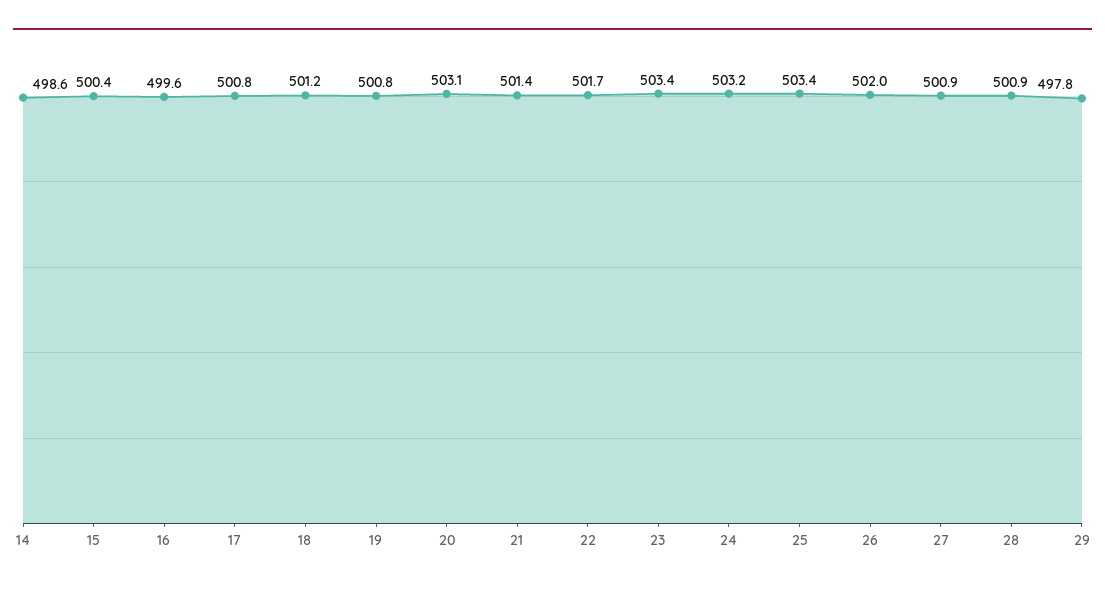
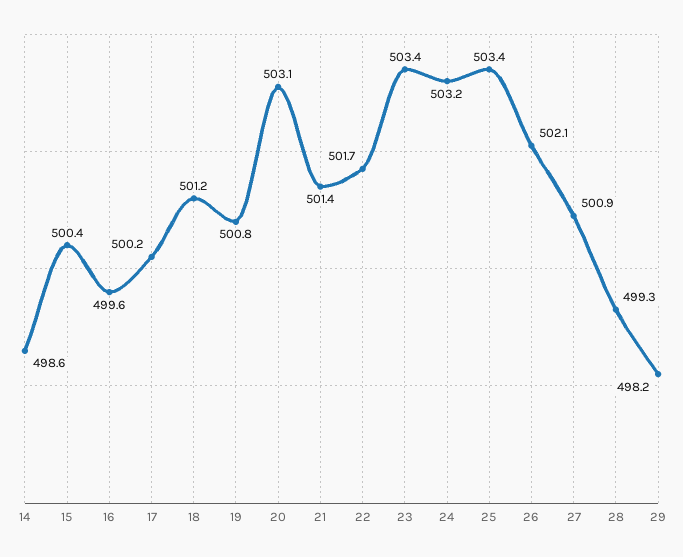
  {
    "14": 498.6,
    "15": 500.4,
    "16": 499.6,
-   "17": 500.8,
+   "17": 500.2,
    "18": 501.2,
    "19": 500.8,
    "20": 503.1,
    "21": 501.4,
    "22": 501.7,
    "23": 503.4,
    "24": 503.2,
    "25": 503.4,
-   "26": 502,
+   "26": 502.1,
    "27": 500.9,
-   "28": 500.9,
+   "28": 499.3,
-   "29": 497.8
+   "29": 498.2
  }

